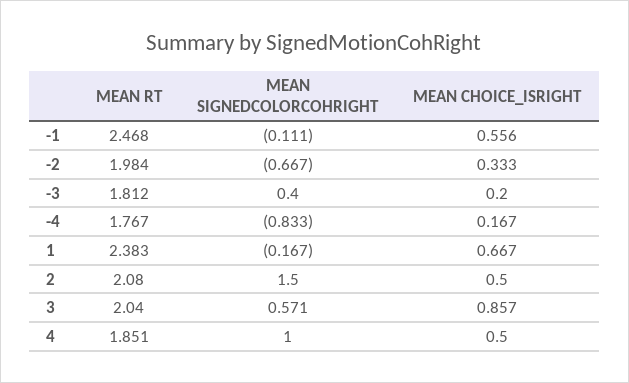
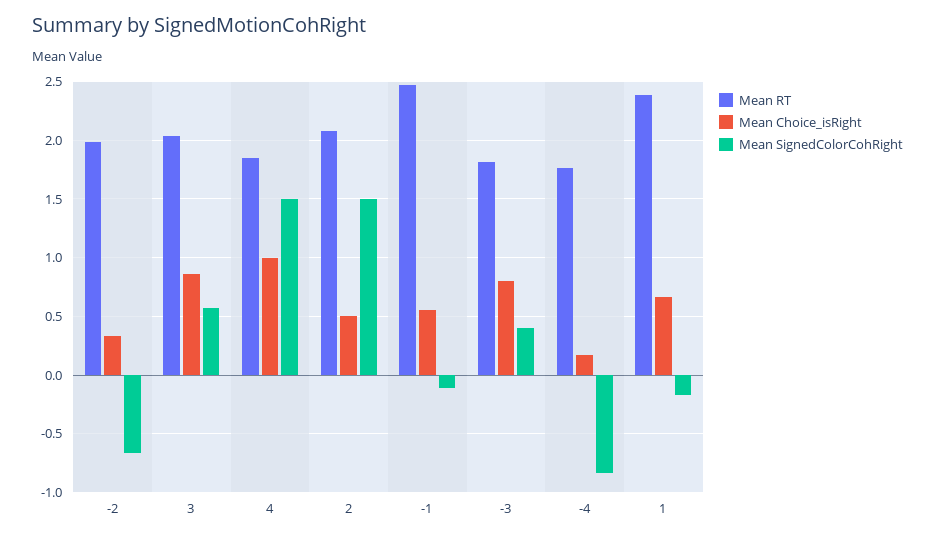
  {
    "MEAN RT": {
      "-1": 2.468,
      "-2": 1.984,
      "-3": 1.812,
      "-4": 1.767,
      "1": 2.383,
      "2": 2.08,
      "3": 2.04,
      "4": 1.851
    },
    "MEAN SIGNEDCOLORCOHRIGHT": {
      "-1": -0.111,
      "-2": -0.667,
      "-3": 0.4,
      "-4": -0.833,
      "1": -0.167,
      "2": 1.5,
      "3": 0.571,
-     "4": 1
+     "4": 1.5
    },
    "MEAN CHOICE_ISRIGHT": {
      "-1": 0.556,
      "-2": 0.333,
-     "-3": 0.2,
+     "-3": 0.8,
      "-4": 0.167,
      "1": 0.667,
      "2": 0.5,
      "3": 0.857,
-     "4": 0.5
+     "4": 1
    }
  }

